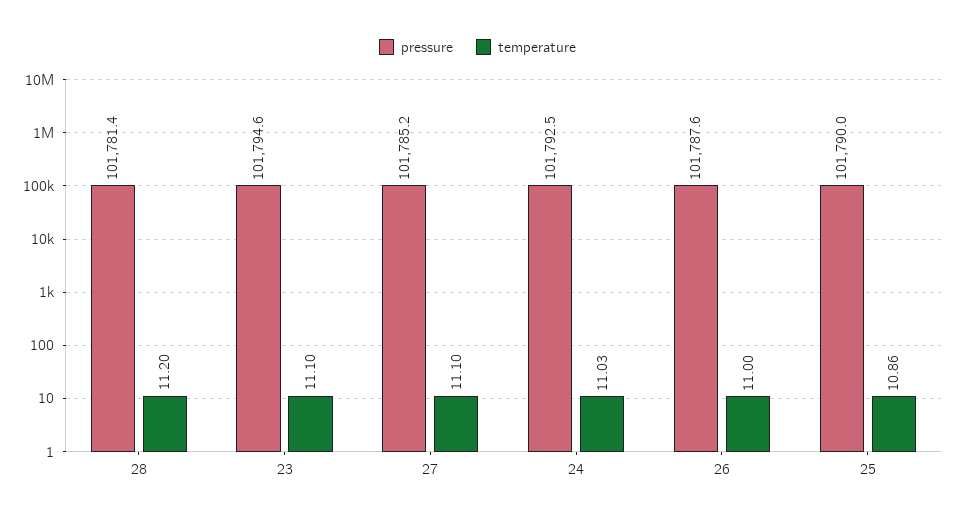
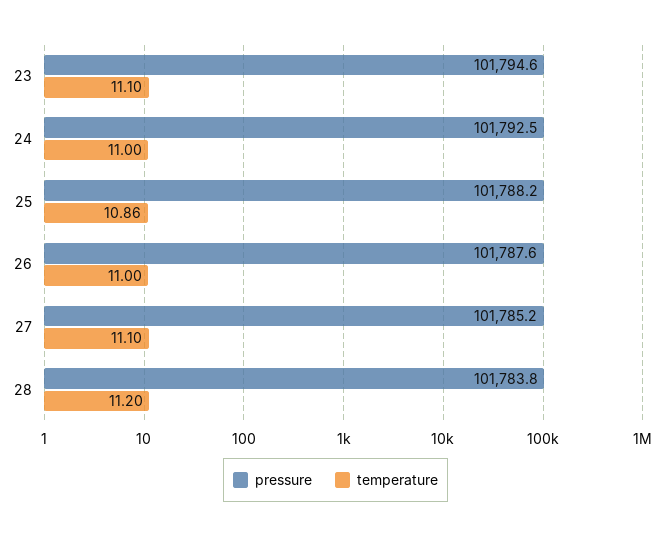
  {
    "pressure": {
-     "28": 101781.4,
+     "28": 101783.8,
      "23": 101794.6,
      "27": 101785.2,
      "24": 101792.5,
      "26": 101787.6,
-     "25": 101790
+     "25": 101788.2
    },
    "temperature": {
      "28": 11.2,
      "23": 11.1,
      "27": 11.1,
-     "24": 11.03,
+     "24": 11,
      "26": 11,
      "25": 10.86
    }
  }

